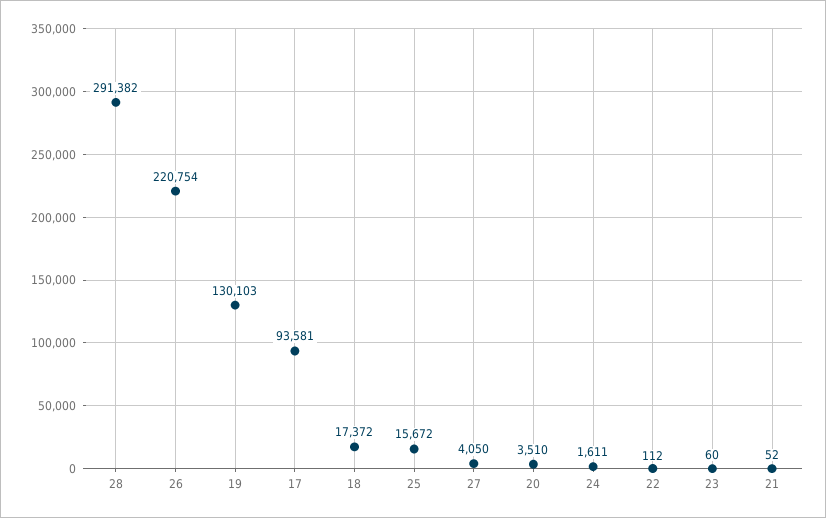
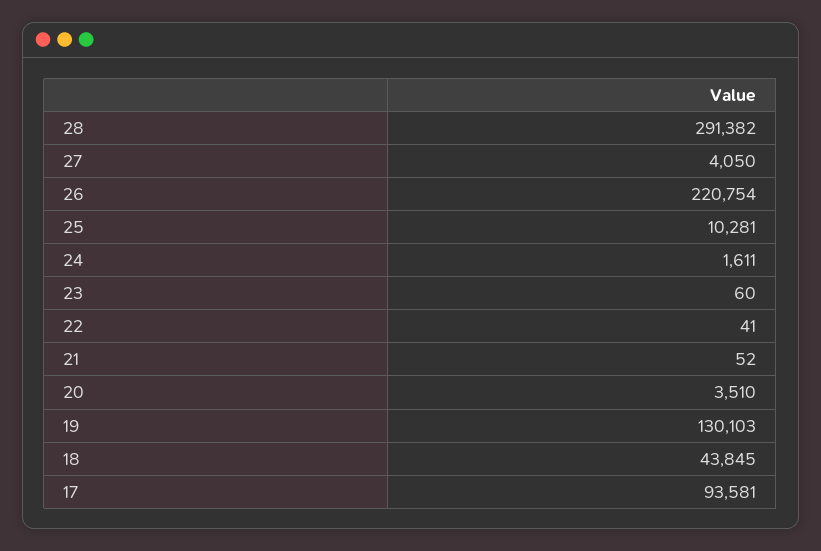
  {
    "28": 291382,
    "26": 220754,
    "19": 130103,
    "17": 93581,
-   "18": 17372,
+   "18": 43845,
-   "25": 15672,
+   "25": 10281,
    "27": 4050,
    "20": 3510,
    "24": 1611,
-   "22": 112,
+   "22": 41,
    "23": 60,
    "21": 52
  }

